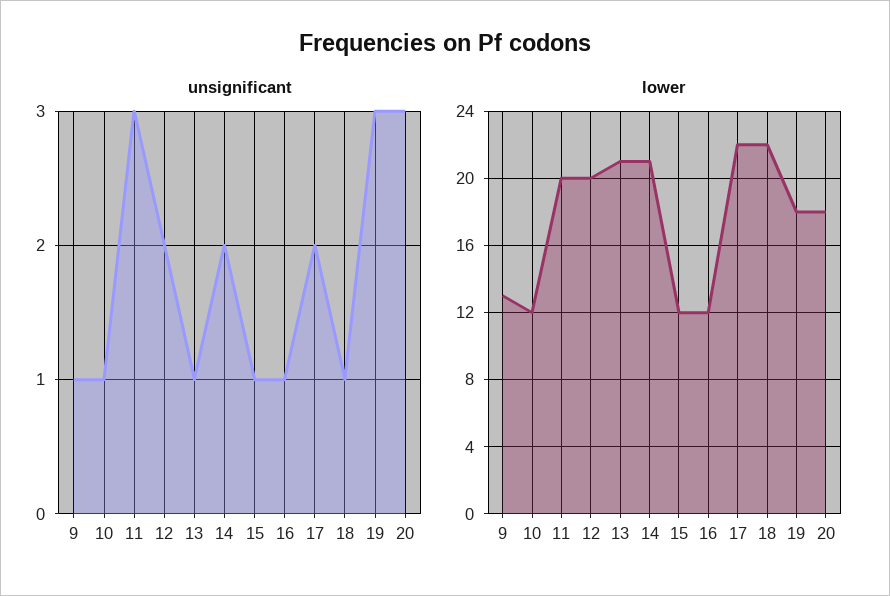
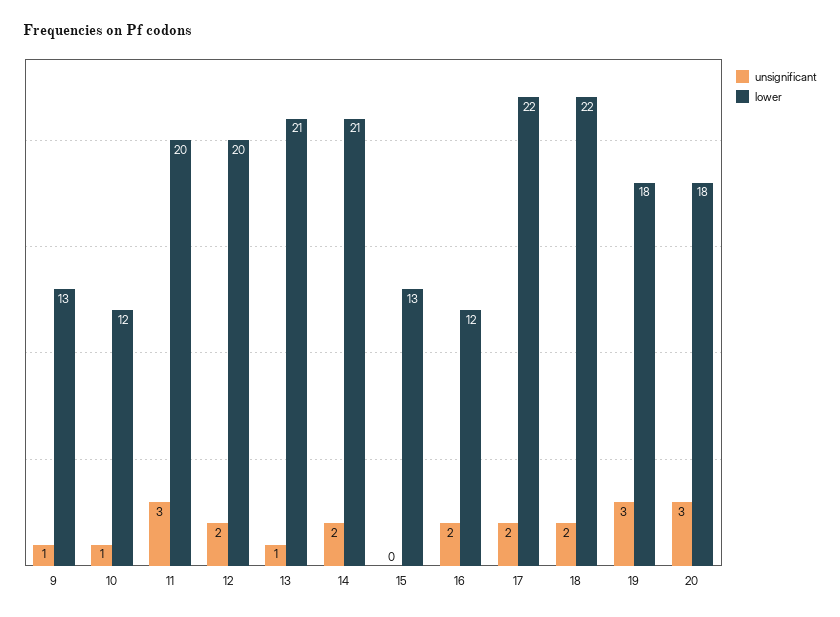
  {
    "unsignificant": {
      "9": 1,
      "10": 1,
      "11": 3,
      "12": 2,
      "13": 1,
      "14": 2,
-     "15": 1,
+     "15": 0,
-     "16": 1,
+     "16": 2,
      "17": 2,
-     "18": 1,
+     "18": 2,
      "19": 3,
      "20": 3
    },
    "lower": {
      "9": 13,
      "10": 12,
      "11": 20,
      "12": 20,
      "13": 21,
      "14": 21,
-     "15": 12,
+     "15": 13,
      "16": 12,
      "17": 22,
      "18": 22,
      "19": 18,
      "20": 18
    }
  }

